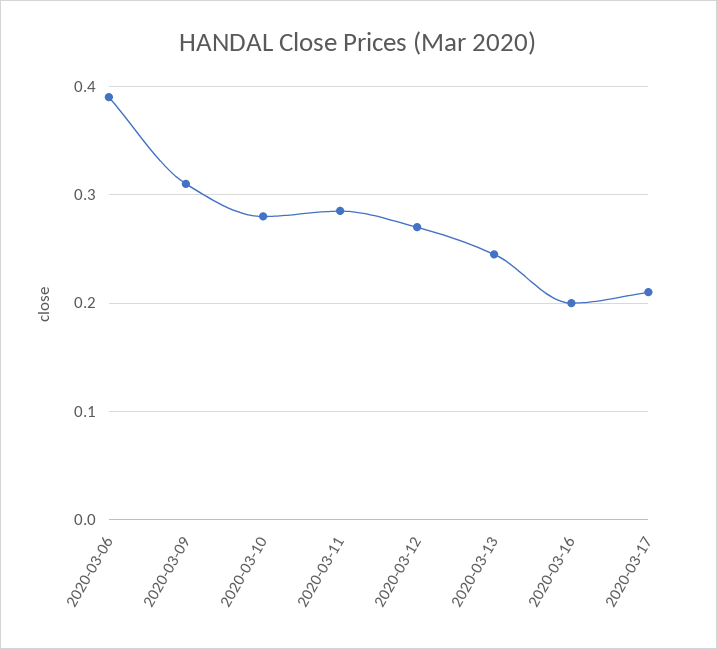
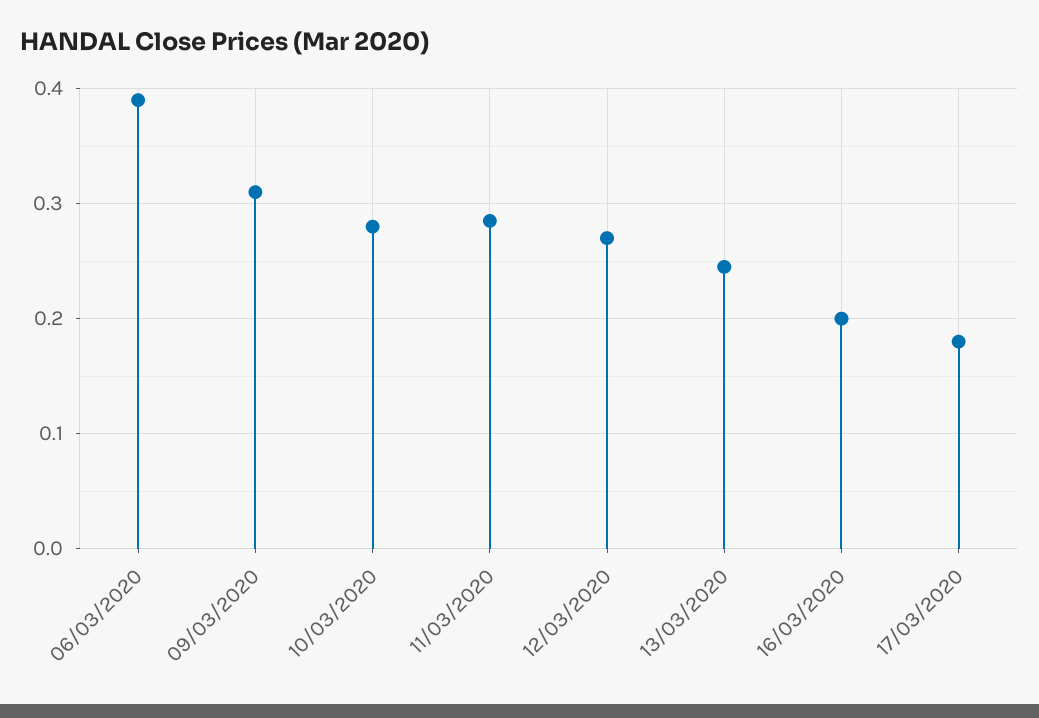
  {
    "2020-03-06": 0.39,
    "2020-03-09": 0.31,
    "2020-03-10": 0.28,
    "2020-03-11": 0.29,
    "2020-03-12": 0.27,
    "2020-03-13": 0.25,
    "2020-03-16": 0.2,
-   "2020-03-17": 0.21
+   "2020-03-17": 0.18
  }

